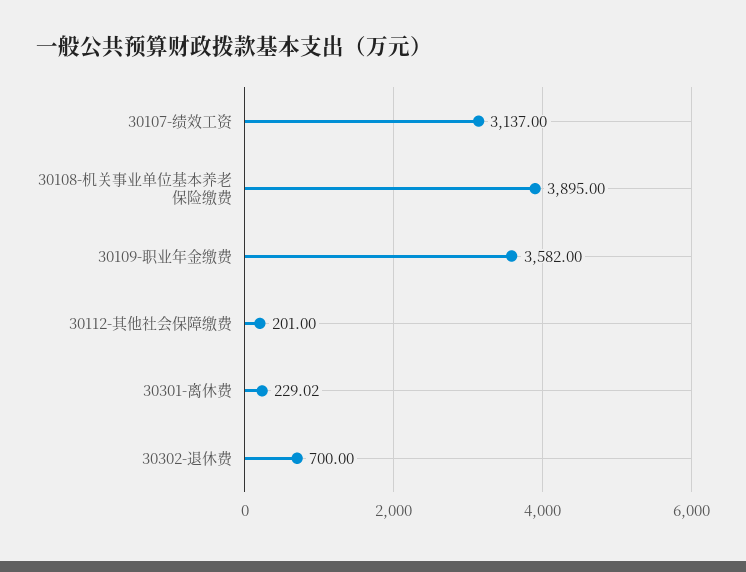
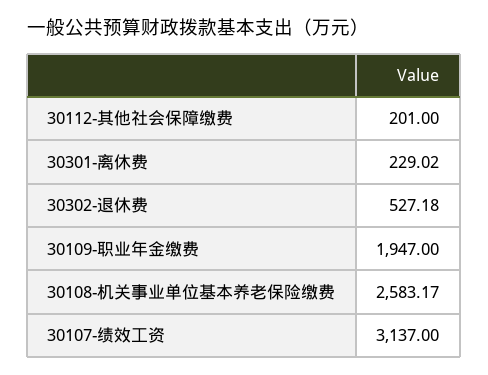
  {
    "30107-绩效工资": 3137,
-   "30108-机关事业单位基本养老保险缴费": 3895,
+   "30108-机关事业单位基本养老保险缴费": 2583.17,
-   "30109-职业年金缴费": 3582,
+   "30109-职业年金缴费": 1947,
    "30112-其他社会保障缴费": 201,
    "30301-离休费": 229.02,
-   "30302-退休费": 700
+   "30302-退休费": 527.18
  }

